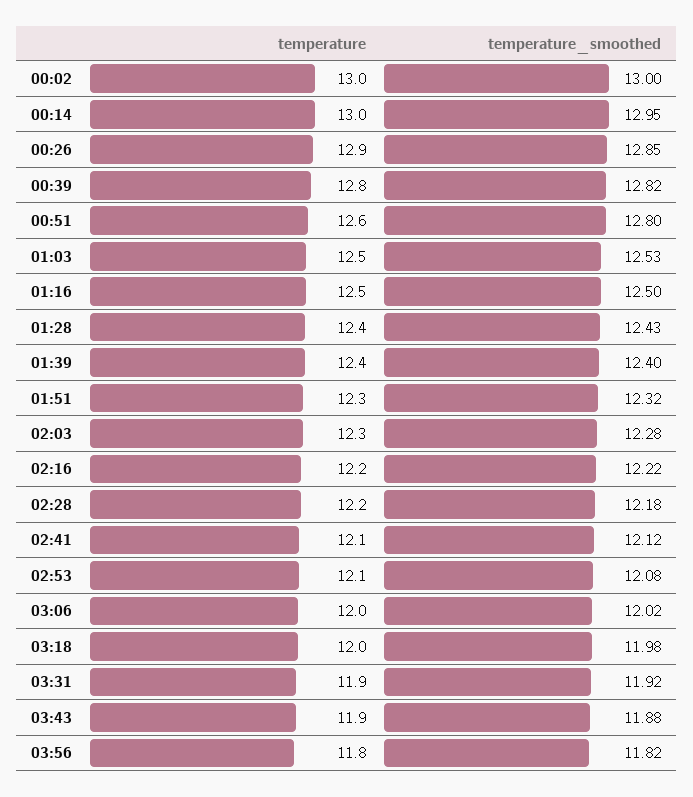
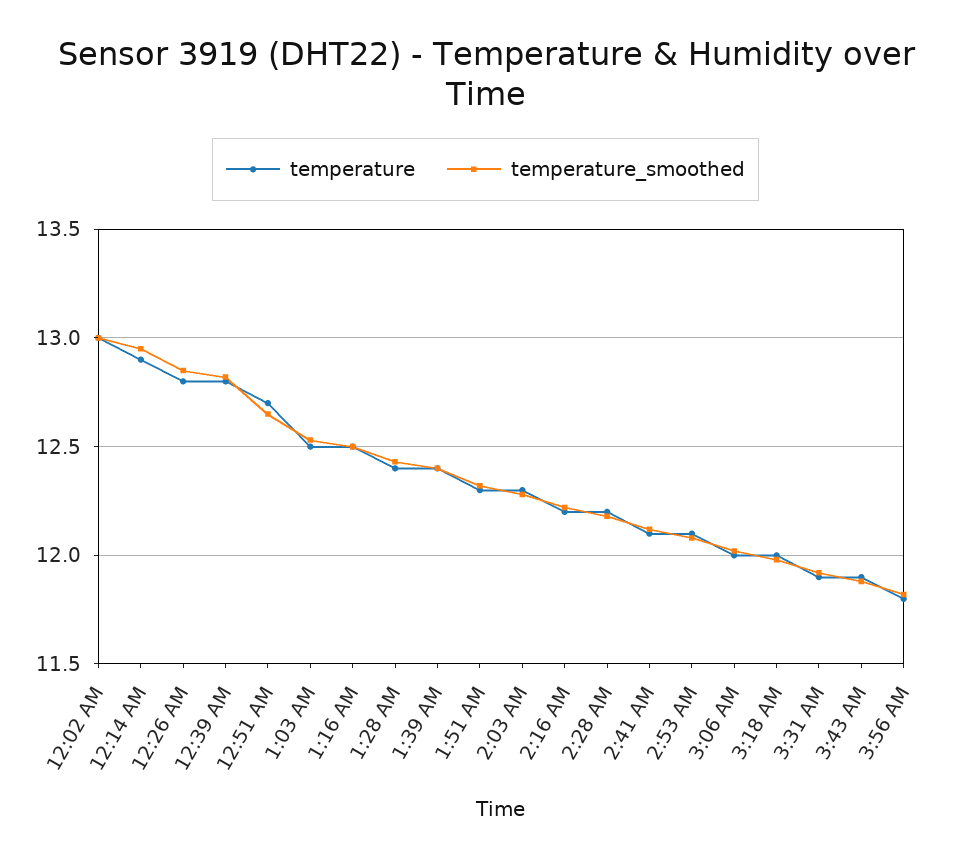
  {
    "temperature": {
      "00:02": 13,
-     "00:14": 13,
+     "00:14": 12.9,
-     "00:26": 12.9,
+     "00:26": 12.8,
      "00:39": 12.8,
-     "00:51": 12.6,
+     "00:51": 12.7,
      "01:03": 12.5,
      "01:16": 12.5,
      "01:28": 12.4,
      "01:39": 12.4,
      "01:51": 12.3,
      "02:03": 12.3,
      "02:16": 12.2,
      "02:28": 12.2,
      "02:41": 12.1,
      "02:53": 12.1,
      "03:06": 12,
      "03:18": 12,
      "03:31": 11.9,
      "03:43": 11.9,
      "03:56": 11.8
    },
    "temperature_smoothed": {
      "00:02": 13,
      "00:14": 12.95,
      "00:26": 12.85,
      "00:39": 12.82,
-     "00:51": 12.8,
+     "00:51": 12.65,
      "01:03": 12.53,
      "01:16": 12.5,
      "01:28": 12.43,
      "01:39": 12.4,
      "01:51": 12.32,
      "02:03": 12.28,
      "02:16": 12.22,
      "02:28": 12.18,
      "02:41": 12.12,
      "02:53": 12.08,
      "03:06": 12.02,
      "03:18": 11.98,
      "03:31": 11.92,
      "03:43": 11.88,
      "03:56": 11.82
    }
  }

